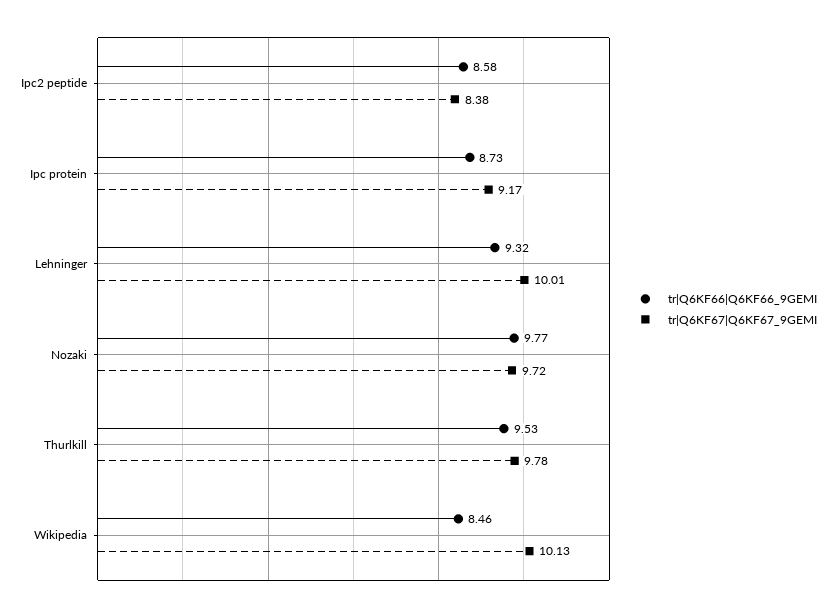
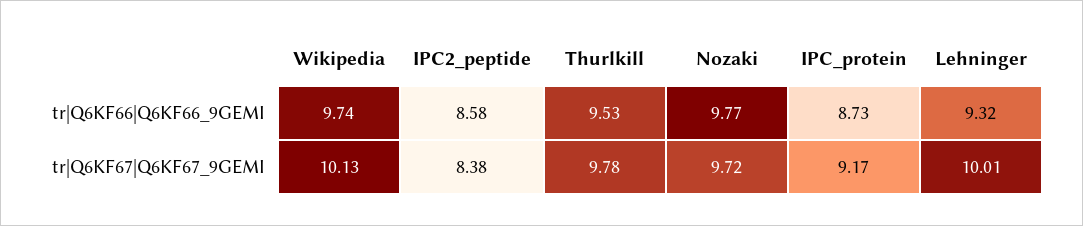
  {
    "tr|Q6KF66|Q6KF66_9GEMI": {
      "Ipc2 peptide": 8.58,
      "Ipc protein": 8.73,
      "Lehninger": 9.32,
      "Nozaki": 9.77,
      "Thurlkill": 9.53,
-     "Wikipedia": 8.46
+     "Wikipedia": 9.74
    },
    "tr|Q6KF67|Q6KF67_9GEMI": {
      "Ipc2 peptide": 8.38,
      "Ipc protein": 9.17,
      "Lehninger": 10.01,
      "Nozaki": 9.72,
      "Thurlkill": 9.78,
      "Wikipedia": 10.13
    }
  }

